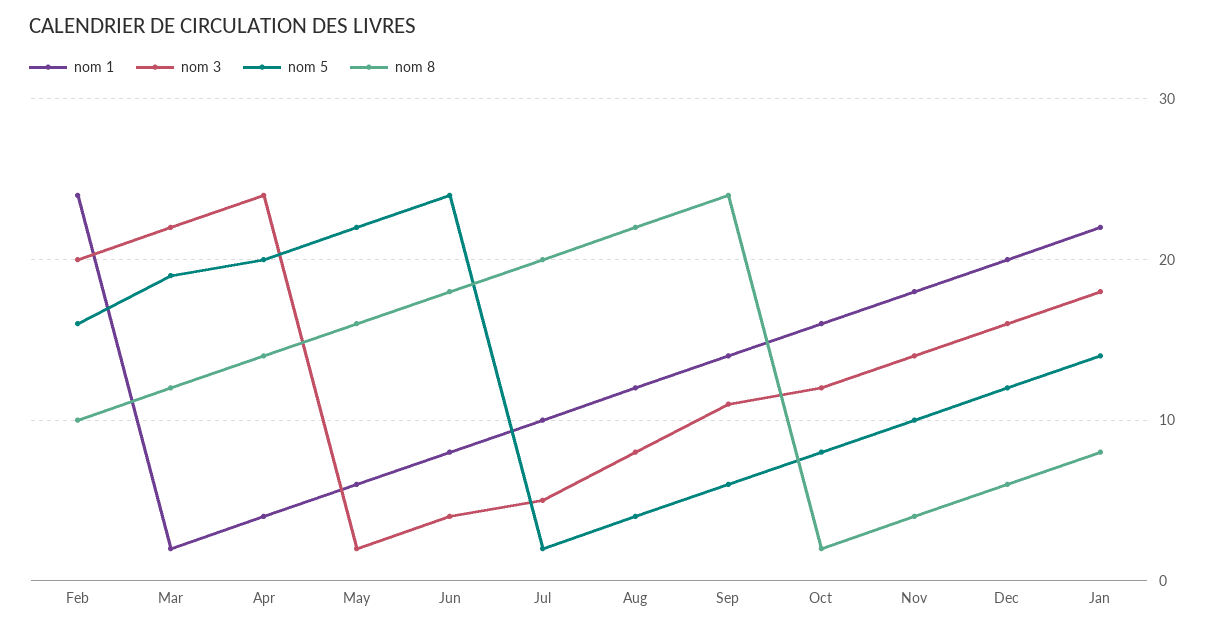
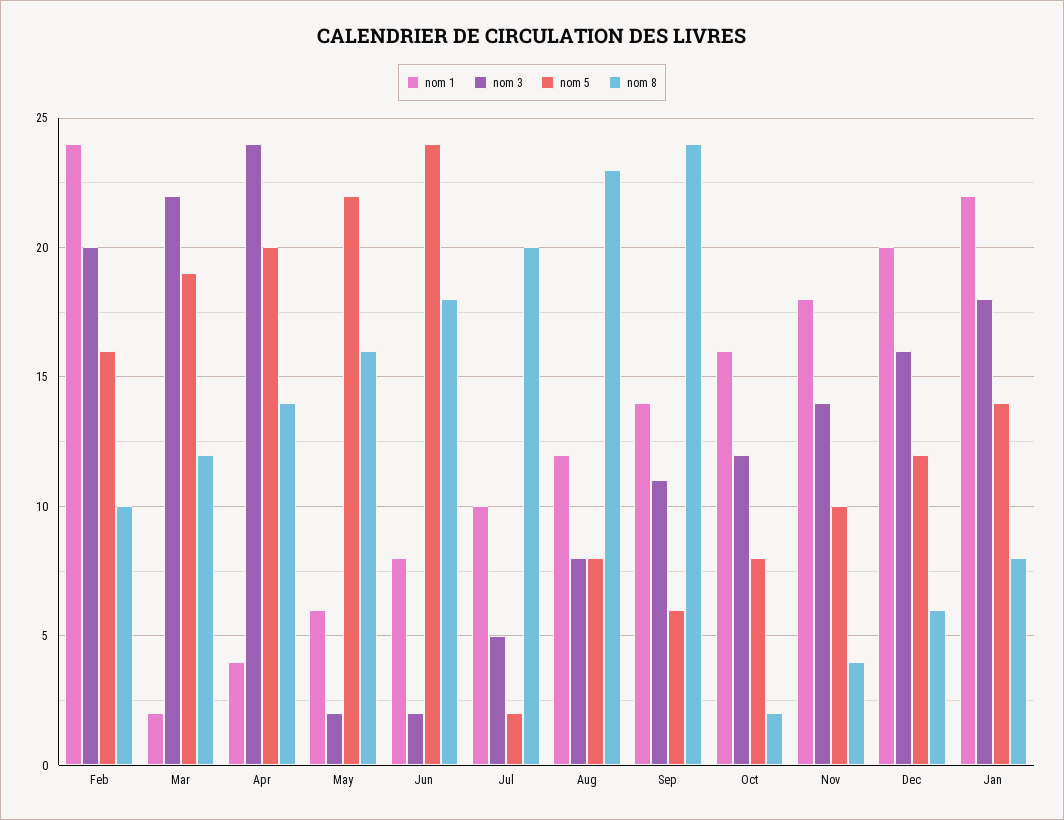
  {
    "nom 1": {
      "Feb": 24,
      "Mar": 2,
      "Apr": 4,
      "May": 6,
      "Jun": 8,
      "Jul": 10,
      "Aug": 12,
      "Sep": 14,
      "Oct": 16,
      "Nov": 18,
      "Dec": 20,
      "Jan": 22
    },
    "nom 3": {
      "Feb": 20,
      "Mar": 22,
      "Apr": 24,
      "May": 2,
-     "Jun": 4,
+     "Jun": 2,
      "Jul": 5,
      "Aug": 8,
      "Sep": 11,
      "Oct": 12,
      "Nov": 14,
      "Dec": 16,
      "Jan": 18
    },
    "nom 5": {
      "Feb": 16,
      "Mar": 19,
      "Apr": 20,
      "May": 22,
      "Jun": 24,
      "Jul": 2,
-     "Aug": 4,
+     "Aug": 8,
      "Sep": 6,
      "Oct": 8,
      "Nov": 10,
      "Dec": 12,
      "Jan": 14
    },
    "nom 8": {
      "Feb": 10,
      "Mar": 12,
      "Apr": 14,
      "May": 16,
      "Jun": 18,
      "Jul": 20,
-     "Aug": 22,
+     "Aug": 23,
      "Sep": 24,
      "Oct": 2,
      "Nov": 4,
      "Dec": 6,
      "Jan": 8
    }
  }

